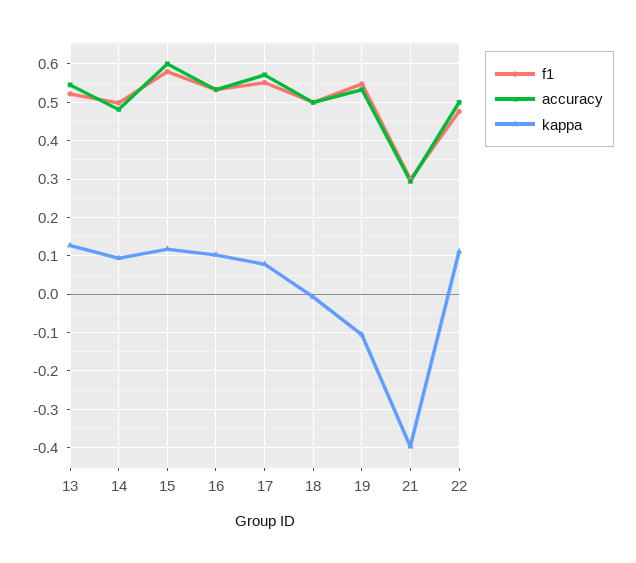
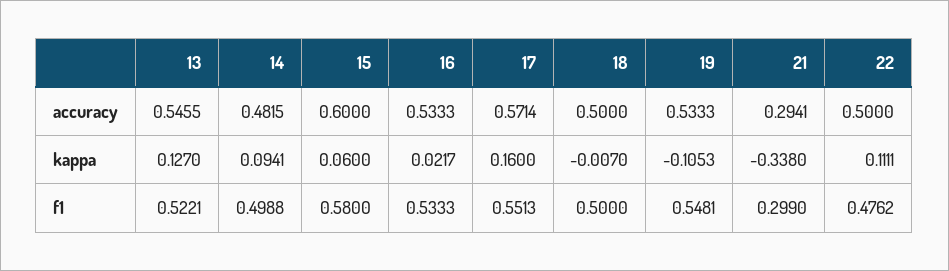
  {
    "f1": {
      "13": 0.5221,
      "14": 0.4988,
      "15": 0.58,
      "16": 0.5333,
      "17": 0.5513,
      "18": 0.5,
      "19": 0.5481,
      "21": 0.299,
      "22": 0.4762
    },
    "accuracy": {
      "13": 0.5455,
      "14": 0.4815,
      "15": 0.6,
      "16": 0.5333,
      "17": 0.5714,
      "18": 0.5,
      "19": 0.5333,
      "21": 0.2941,
      "22": 0.5
    },
    "kappa": {
      "13": 0.127,
      "14": 0.0941,
-     "15": 0.12,
+     "15": 0.06,
-     "16": 0.1,
+     "16": 0.0217,
-     "17": 0.08,
+     "17": 0.16,
      "18": -0.007,
      "19": -0.1053,
-     "21": -0.4,
+     "21": -0.338,
      "22": 0.1111
    }
  }

